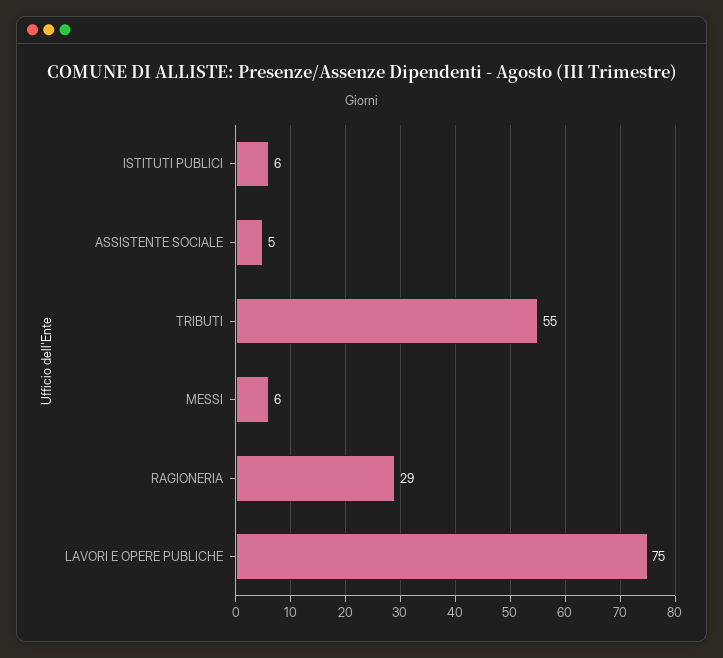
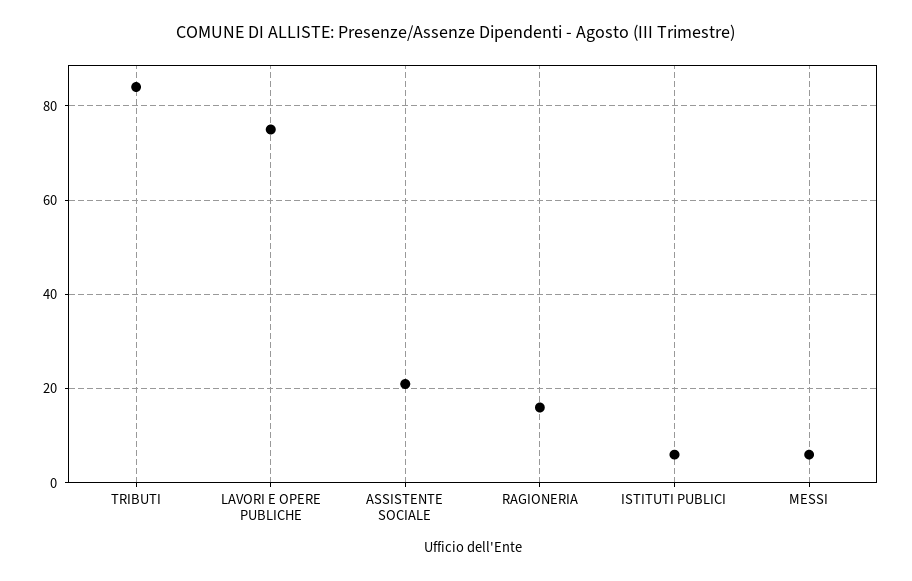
  {
    "ISTITUTI PUBLICI": 6,
-   "ASSISTENTE SOCIALE": 5,
+   "ASSISTENTE SOCIALE": 20,
-   "TRIBUTI": 55,
+   "TRIBUTI": 85,
    "MESSI": 6,
-   "RAGIONERIA": 29,
+   "RAGIONERIA": 15,
    "LAVORI E OPERE PUBLICHE": 75
  }

